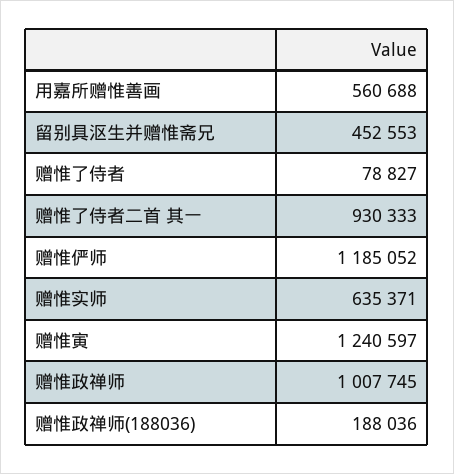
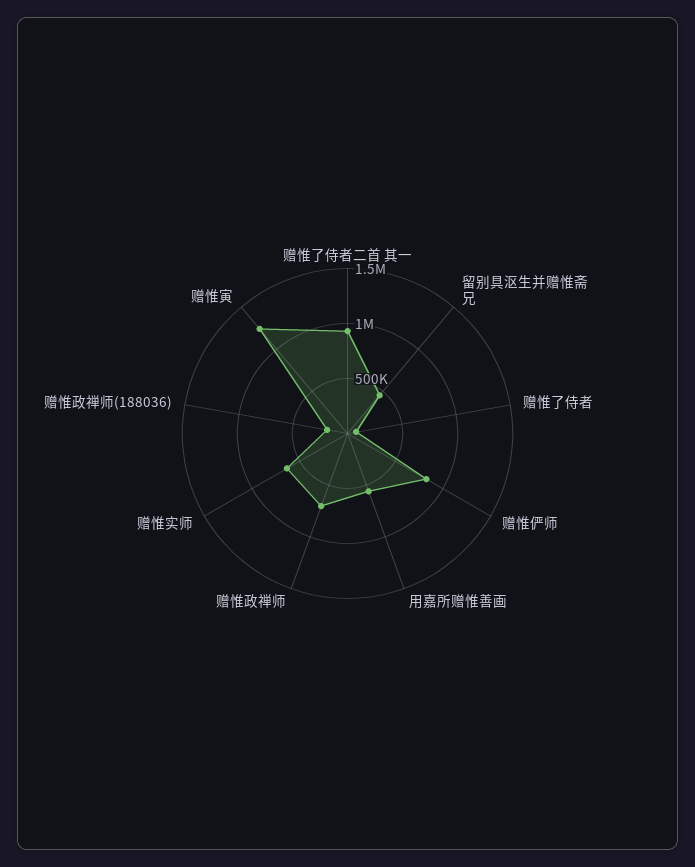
  {
    "用嘉所赠惟善画": 560688,
    "留别具沤生并赠惟斋兄": 452553,
    "赠惟了侍者": 78827,
    "赠惟了侍者二首 其一": 930333,
-   "赠惟俨师": 1185052,
+   "赠惟俨师": 800000,
    "赠惟实师": 635371,
    "赠惟寅": 1240597,
-   "赠惟政禅师": 1007745,
+   "赠惟政禅师": 700000,
    "赠惟政禅师(188036)": 188036
  }

